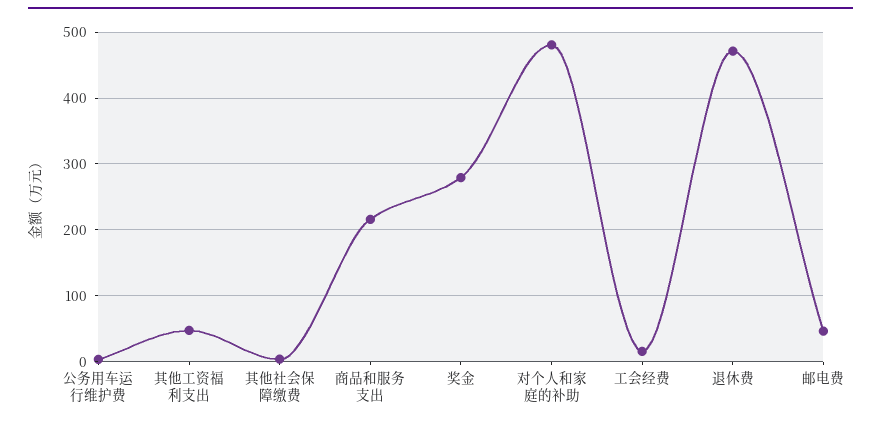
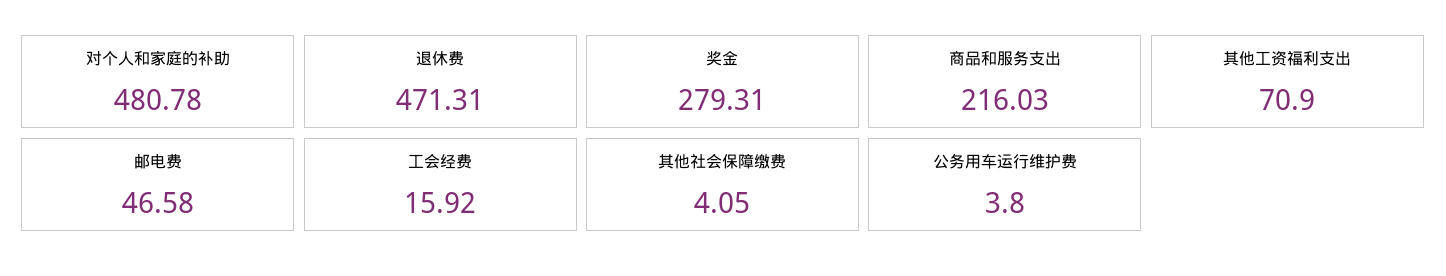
  {
    "公务用车运行维护费": 3.8,
-   "其他工资福利支出": 50,
+   "其他工资福利支出": 70.9,
    "其他社会保障缴费": 4.05,
    "商品和服务支出": 216.03,
    "奖金": 279.31,
    "对个人和家庭的补助": 480.78,
    "工会经费": 15.92,
    "退休费": 471.31,
    "邮电费": 46.58
  }

